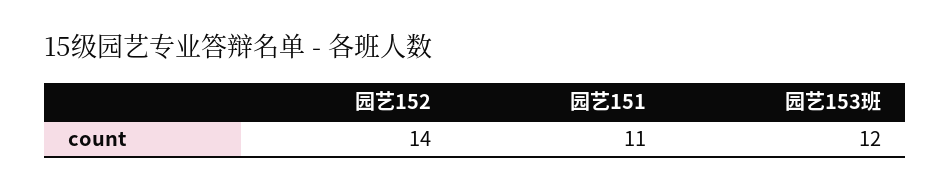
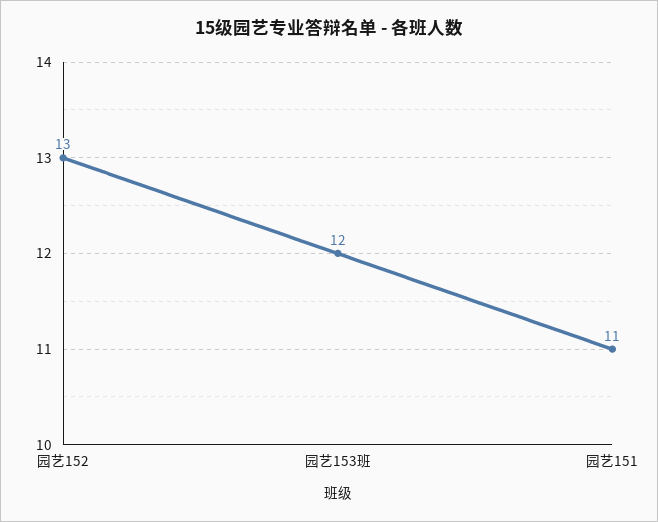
  {
-   "园艺152": 14,
+   "园艺152": 13,
    "园艺151": 11,
    "园艺153班": 12
  }

